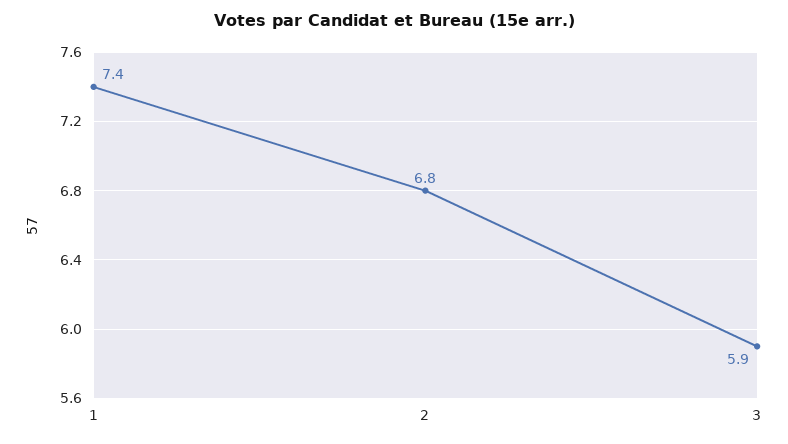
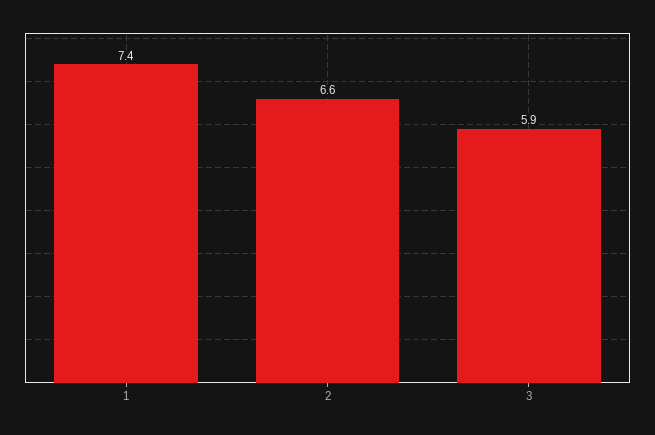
  {
    "1": 7.4,
-   "2": 6.8,
+   "2": 6.6,
    "3": 5.9
  }

